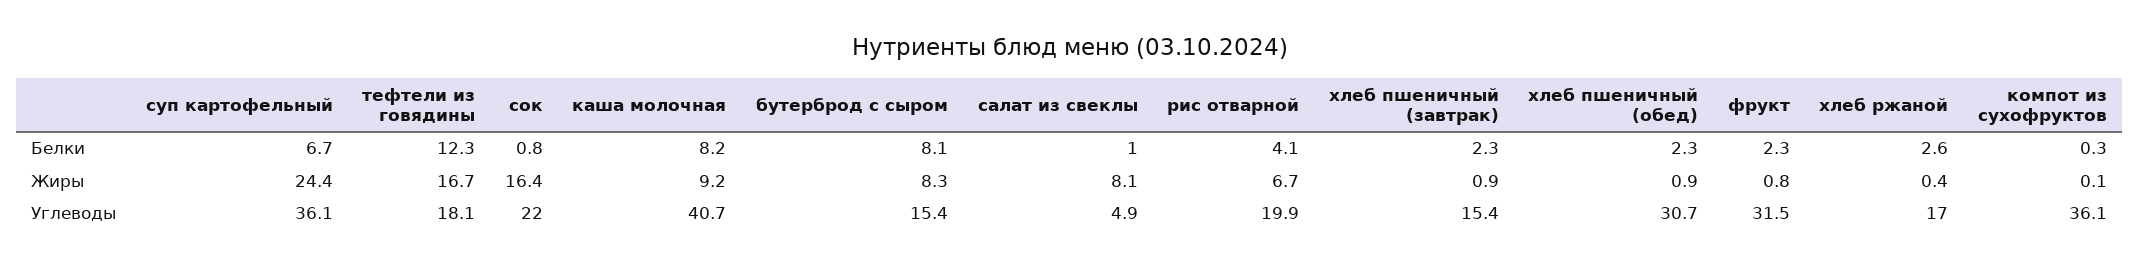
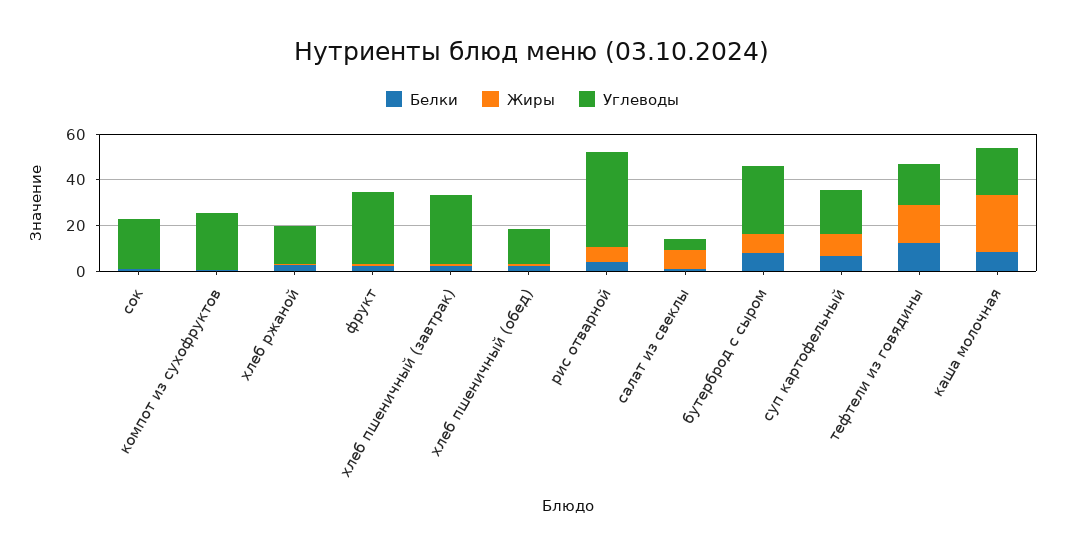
  {
    "Белки": {
      "суп картофельный": 6.7,
      "тефтели из говядины": 12.3,
      "сок": 0.8,
      "каша молочная": 8.2,
      "бутерброд с сыром": 8.1,
      "салат из свеклы": 1,
      "рис отварной": 4.1,
      "хлеб пшеничный (завтрак)": 2.3,
      "хлеб пшеничный (обед)": 2.3,
      "фрукт": 2.3,
      "хлеб ржаной": 2.6,
      "компот из сухофруктов": 0.3
    },
    "Жиры": {
-     "суп картофельный": 24.4,
+     "суп картофельный": 10,
      "тефтели из говядины": 16.7,
-     "сок": 16.4,
+     "сок": 0,
-     "каша молочная": 9.2,
+     "каша молочная": 25,
      "бутерброд с сыром": 8.3,
      "салат из свеклы": 8.1,
      "рис отварной": 6.7,
      "хлеб пшеничный (завтрак)": 0.9,
      "хлеб пшеничный (обед)": 0.9,
      "фрукт": 0.8,
      "хлеб ржаной": 0.4,
      "компот из сухофруктов": 0.1
    },
    "Углеводы": {
-     "суп картофельный": 36.1,
+     "суп картофельный": 20,
      "тефтели из говядины": 18.1,
      "сок": 22,
-     "каша молочная": 40.7,
+     "каша молочная": 20,
-     "бутерброд с сыром": 15.4,
+     "бутерброд с сыром": 30,
      "салат из свеклы": 4.9,
-     "рис отварной": 19.9,
+     "рис отварной": 40,
-     "хлеб пшеничный (завтрак)": 15.4,
+     "хлеб пшеничный (завтрак)": 30,
-     "хлеб пшеничный (обед)": 30.7,
+     "хлеб пшеничный (обед)": 15,
      "фрукт": 31.5,
      "хлеб ржаной": 17,
-     "компот из сухофруктов": 36.1
+     "компот из сухофруктов": 25
    }
  }

